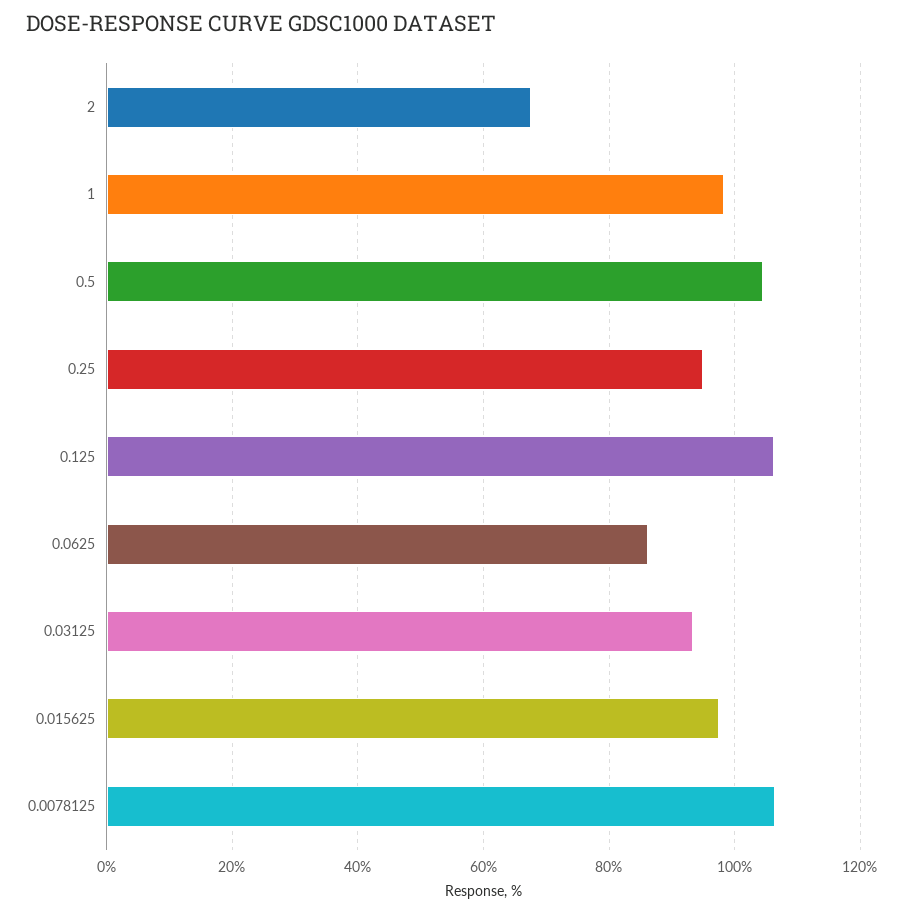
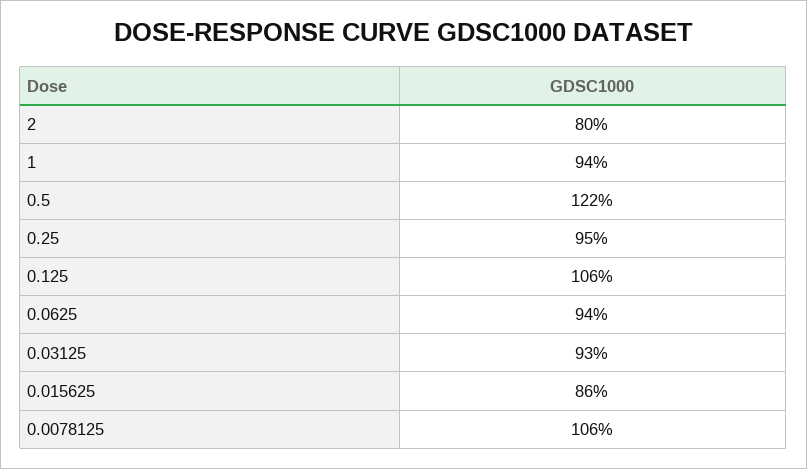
  {
-   "2": 68,
+   "2": 80,
-   "1": 98,
+   "1": 94,
-   "0.5": 104,
+   "0.5": 122,
    "0.25": 95,
    "0.125": 106,
-   "0.0625": 86,
+   "0.0625": 94,
    "0.03125": 93,
-   "0.015625": 98,
+   "0.015625": 86,
    "0.0078125": 106
  }

